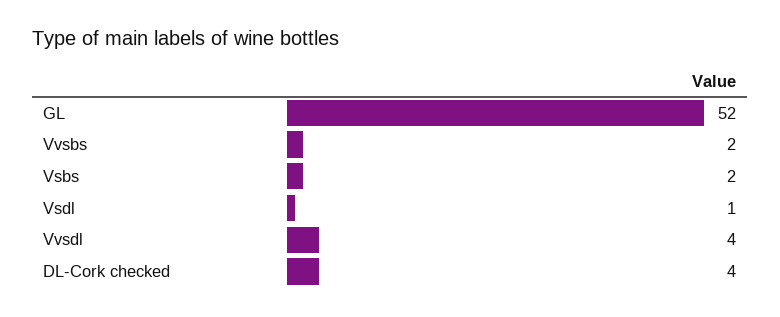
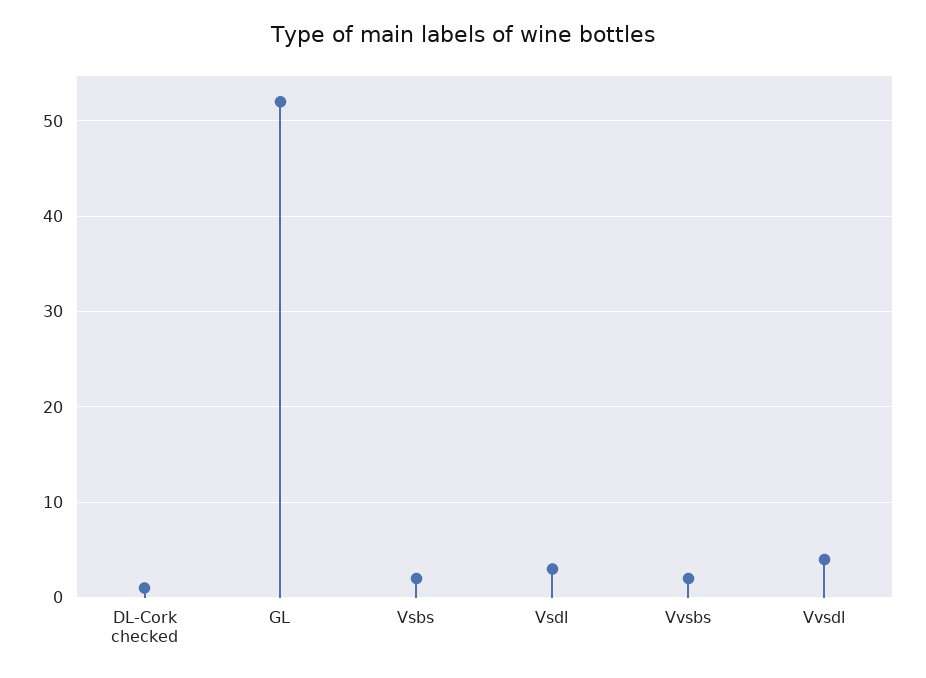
  {
    "GL": 52,
    "Vvsbs": 2,
    "Vsbs": 2,
-   "Vsdl": 1,
+   "Vsdl": 3,
    "Vvsdl": 4,
-   "DL-Cork checked": 4
+   "DL-Cork checked": 1
  }

